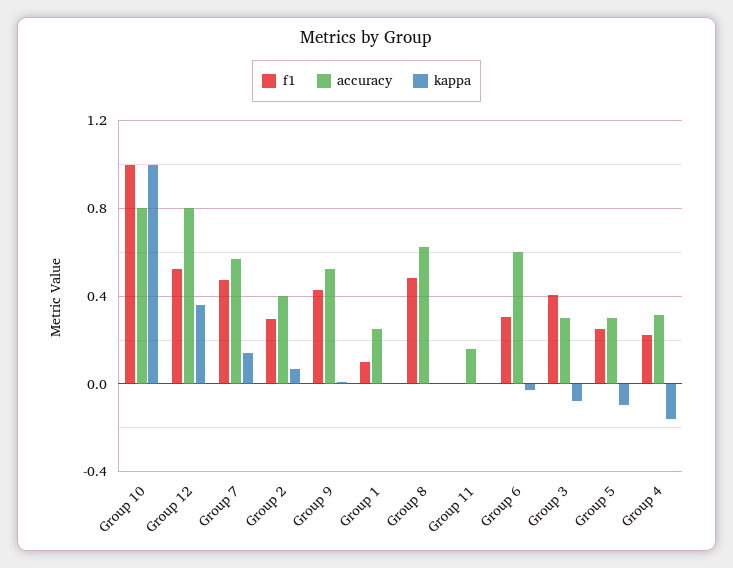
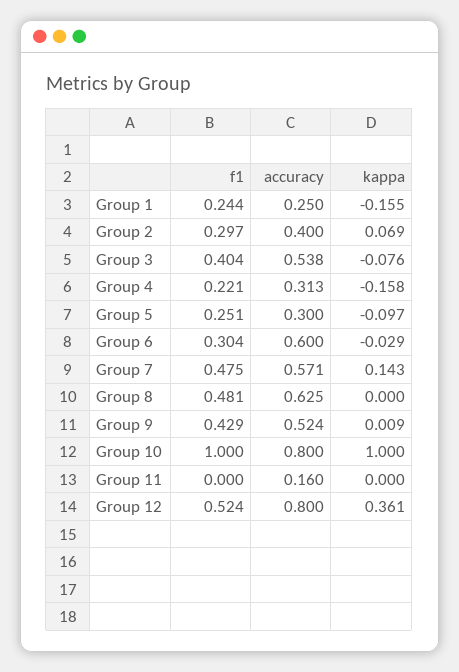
  {
    "f1": {
      "Group 10": 1,
      "Group 12": 0.524,
      "Group 7": 0.475,
      "Group 2": 0.297,
      "Group 9": 0.429,
-     "Group 1": 0.1,
+     "Group 1": 0.244,
      "Group 8": 0.481,
      "Group 11": 0,
      "Group 6": 0.304,
      "Group 3": 0.404,
      "Group 5": 0.251,
      "Group 4": 0.221
    },
    "accuracy": {
      "Group 10": 0.8,
      "Group 12": 0.8,
      "Group 7": 0.571,
      "Group 2": 0.4,
      "Group 9": 0.524,
      "Group 1": 0.25,
      "Group 8": 0.625,
      "Group 11": 0.16,
      "Group 6": 0.6,
-     "Group 3": 0.3,
+     "Group 3": 0.538,
      "Group 5": 0.3,
      "Group 4": 0.313
    },
    "kappa": {
      "Group 10": 1,
      "Group 12": 0.361,
      "Group 7": 0.143,
      "Group 2": 0.069,
      "Group 9": 0.009,
-     "Group 1": 0,
+     "Group 1": -0.155,
      "Group 8": 0,
      "Group 11": 0,
      "Group 6": -0.029,
      "Group 3": -0.076,
      "Group 5": -0.097,
      "Group 4": -0.158
    }
  }

